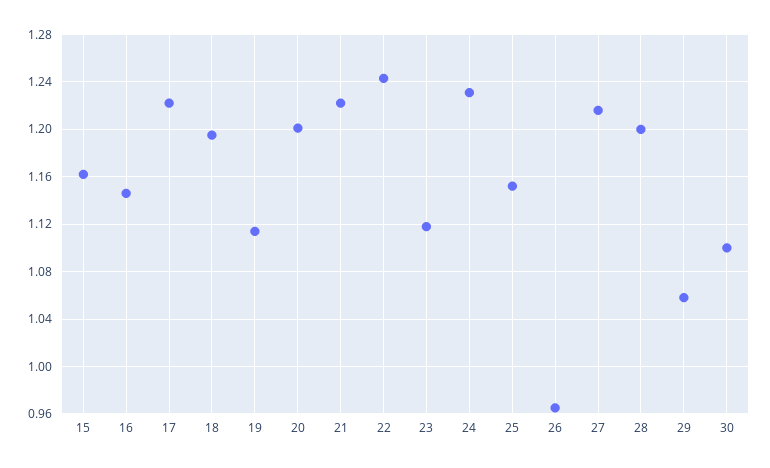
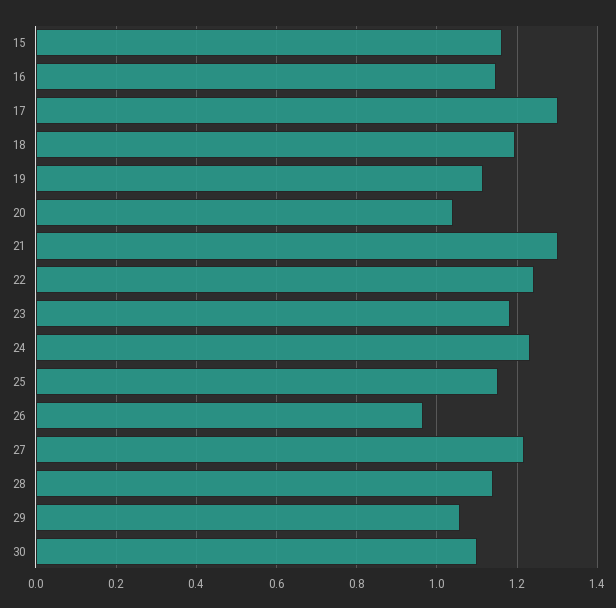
  {
    "15": 1.16,
    "16": 1.15,
-   "17": 1.22,
+   "17": 1.3,
    "18": 1.2,
    "19": 1.11,
-   "20": 1.2,
+   "20": 1.04,
-   "21": 1.22,
+   "21": 1.3,
    "22": 1.24,
-   "23": 1.12,
+   "23": 1.18,
    "24": 1.23,
    "25": 1.15,
    "26": 0.97,
    "27": 1.22,
-   "28": 1.2,
+   "28": 1.14,
    "29": 1.06,
    "30": 1.1
  }

